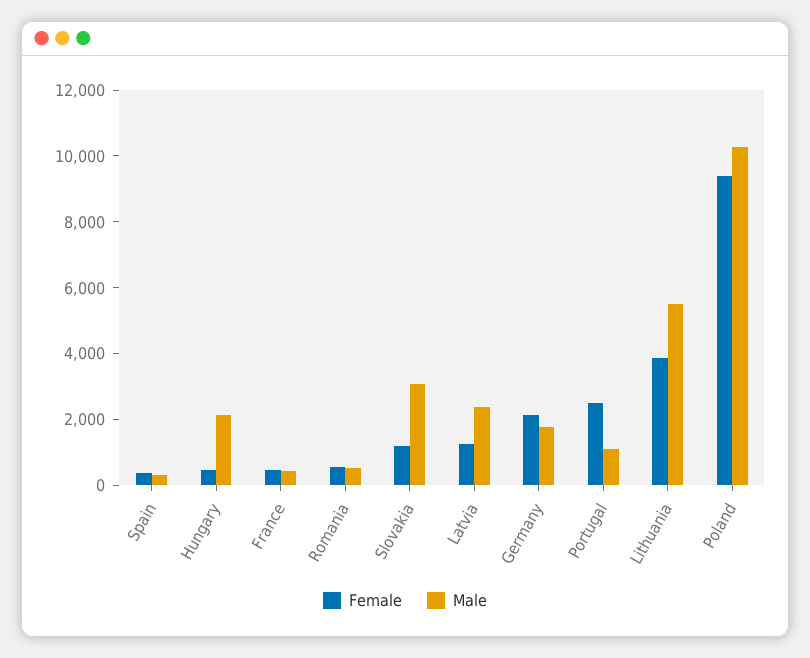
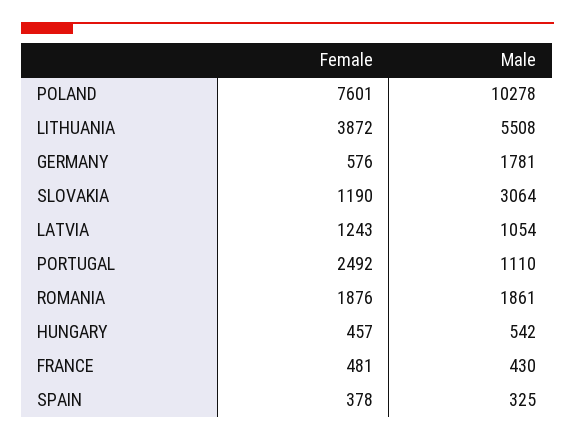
  {
    "Female": {
      "Spain": 378,
      "Hungary": 457,
      "France": 481,
-     "Romania": 500,
+     "Romania": 1876,
      "Slovakia": 1190,
      "Latvia": 1243,
-     "Germany": 2000,
+     "Germany": 576,
      "Portugal": 2492,
      "Lithuania": 3872,
-     "Poland": 9500
+     "Poland": 7601
    },
    "Male": {
      "Spain": 325,
-     "Hungary": 2000,
+     "Hungary": 542,
      "France": 430,
-     "Romania": 500,
+     "Romania": 1861,
      "Slovakia": 3064,
-     "Latvia": 2500,
+     "Latvia": 1054,
      "Germany": 1781,
      "Portugal": 1110,
      "Lithuania": 5508,
      "Poland": 10278
    }
  }

